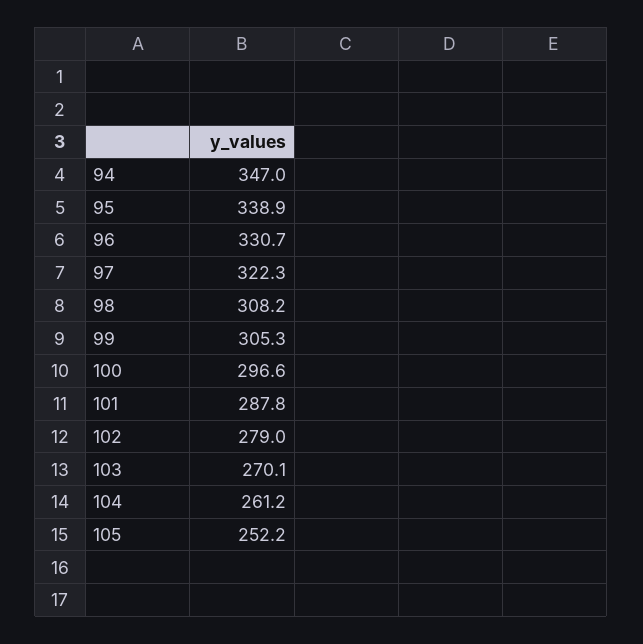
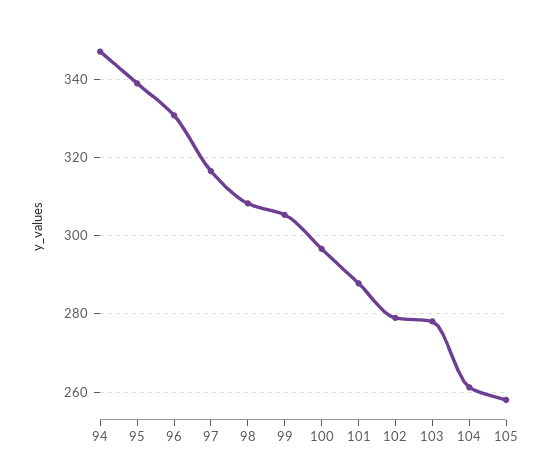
  {
    "94": 347,
    "95": 338.9,
    "96": 330.7,
-   "97": 322.3,
+   "97": 316,
    "98": 308.2,
    "99": 305.3,
    "100": 296.6,
    "101": 287.8,
    "102": 279,
-   "103": 270.1,
+   "103": 278,
    "104": 261.2,
-   "105": 252.2
+   "105": 258
  }

